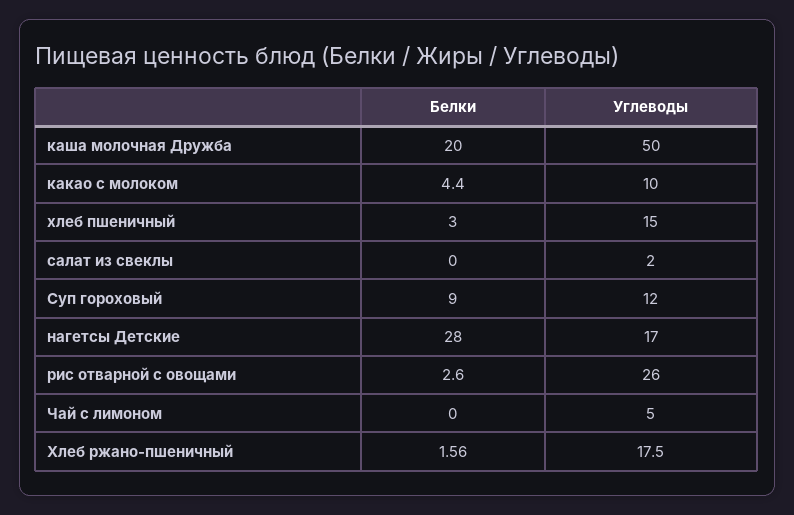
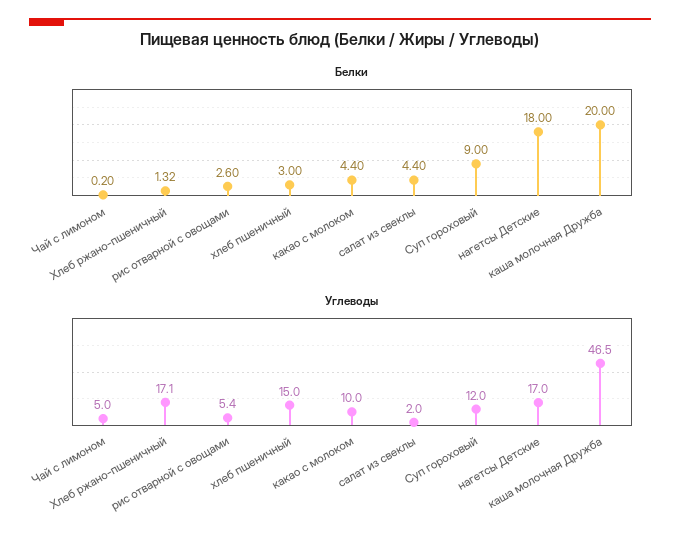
  {
    "Белки": {
      "каша молочная Дружба": 20,
      "какао с молоком": 4.4,
      "хлеб пшеничный": 3,
-     "салат из свеклы": 0,
+     "салат из свеклы": 4.4,
      "Суп гороховый": 9,
-     "нагетсы Детские": 28,
+     "нагетсы Детские": 18,
      "рис отварной с овощами": 2.6,
-     "Чай с лимоном": 0,
+     "Чай с лимоном": 0.2,
-     "Хлеб ржано-пшеничный": 1.56
+     "Хлеб ржано-пшеничный": 1.32
    },
    "Углеводы": {
-     "каша молочная Дружба": 50,
+     "каша молочная Дружба": 46.5,
      "какао с молоком": 10,
      "хлеб пшеничный": 15,
      "салат из свеклы": 2,
      "Суп гороховый": 12,
      "нагетсы Детские": 17,
-     "рис отварной с овощами": 26,
+     "рис отварной с овощами": 5.4,
      "Чай с лимоном": 5,
-     "Хлеб ржано-пшеничный": 17.5
+     "Хлеб ржано-пшеничный": 17.1
    }
  }

